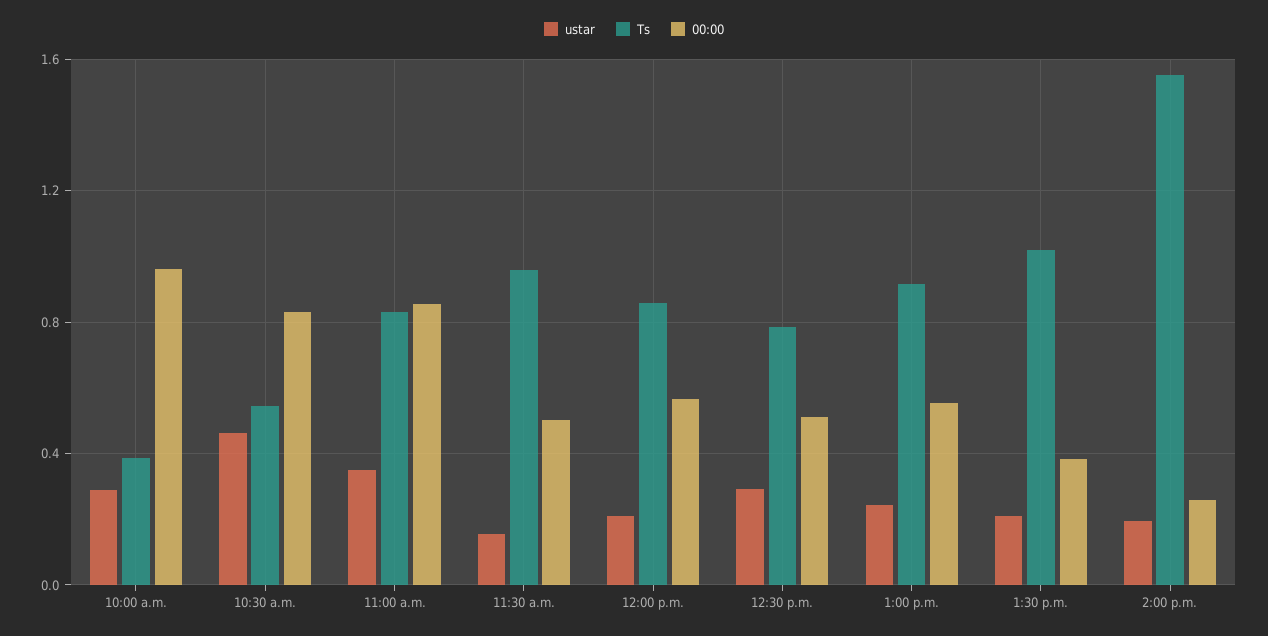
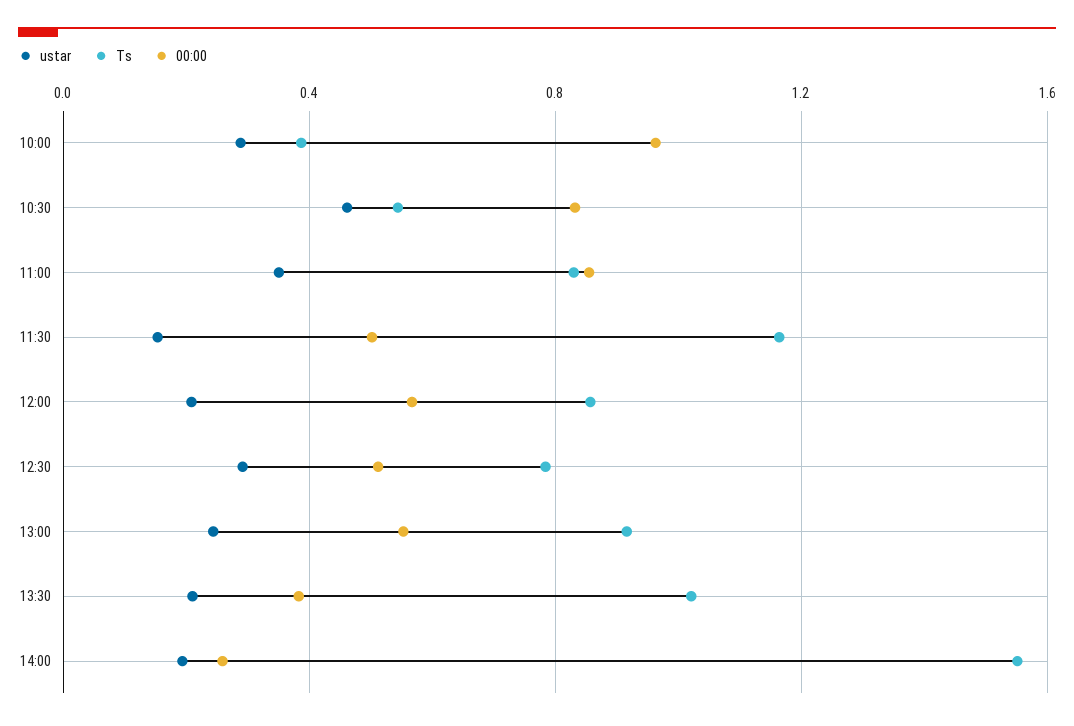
  {
    "ustar": {
      "10:00 a.m.": 0.3,
      "10:30 a.m.": 0.45,
      "11:00 a.m.": 0.35,
      "11:30 a.m.": 0.15,
      "12:00 p.m.": 0.2,
      "12:30 p.m.": 0.3,
      "1:00 p.m.": 0.25,
      "1:30 p.m.": 0.2,
      "2:00 p.m.": 0.2
    },
    "Ts": {
      "10:00 a.m.": 0.4,
      "10:30 a.m.": 0.55,
      "11:00 a.m.": 0.85,
-     "11:30 a.m.": 0.95,
+     "11:30 a.m.": 1.15,
      "12:00 p.m.": 0.85,
      "12:30 p.m.": 0.8,
      "1:00 p.m.": 0.9,
      "1:30 p.m.": 1,
      "2:00 p.m.": 1.55
    },
    "00:00": {
      "10:00 a.m.": 0.95,
      "10:30 a.m.": 0.85,
      "11:00 a.m.": 0.85,
      "11:30 a.m.": 0.5,
      "12:00 p.m.": 0.55,
      "12:30 p.m.": 0.5,
      "1:00 p.m.": 0.55,
      "1:30 p.m.": 0.4,
      "2:00 p.m.": 0.25
    }
  }

